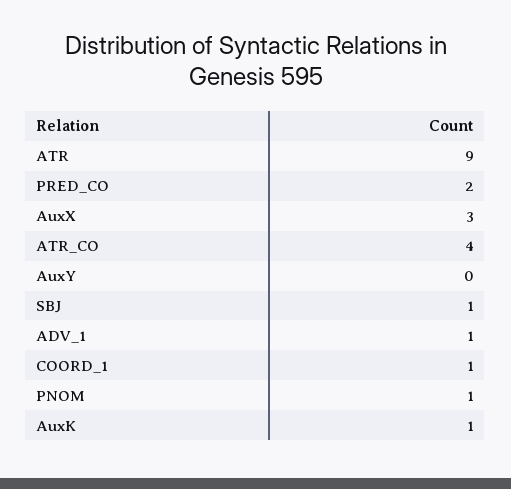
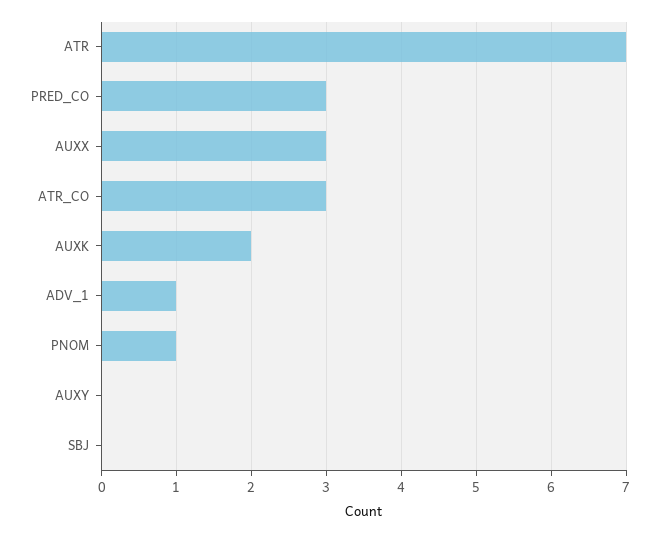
  {
-   "ATR": 9,
+   "ATR": 7,
-   "PRED_CO": 2,
+   "PRED_CO": 3,
    "AuxX": 3,
-   "ATR_CO": 4,
+   "ATR_CO": 3,
    "AuxY": 0,
-   "SBJ": 1,
+   "SBJ": 0,
    "ADV_1": 1,
-   "COORD_1": 1,
    "PNOM": 1,
-   "AuxK": 1
+   "AuxK": 2
  }

